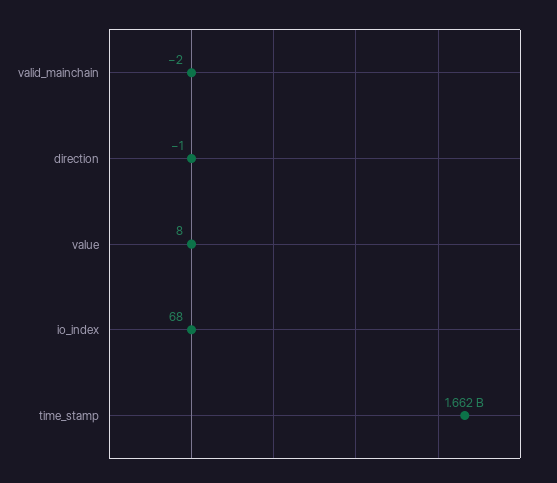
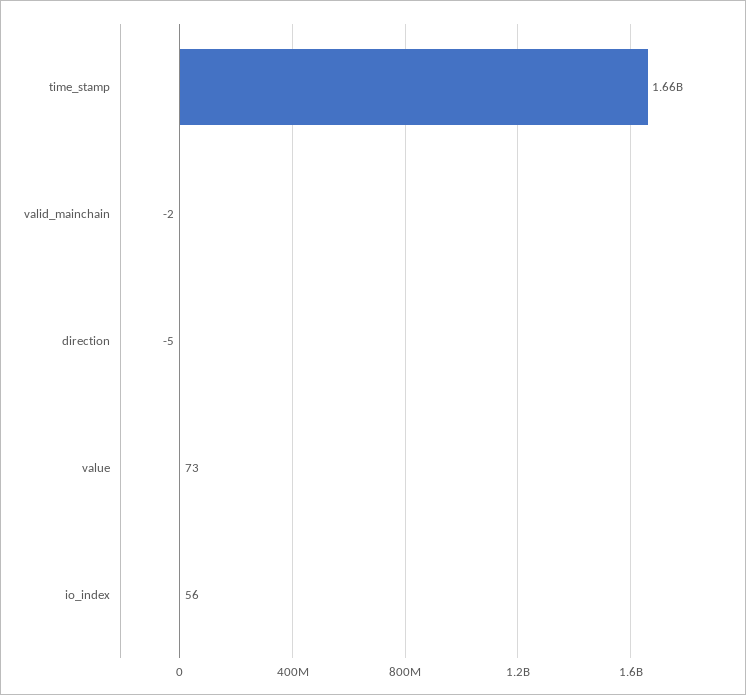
  {
    "valid_mainchain": -2,
-   "direction": -1,
+   "direction": -5,
-   "value": 8,
+   "value": 73,
-   "io_index": 68,
+   "io_index": 56,
    "time_stamp": 1662000000
  }

